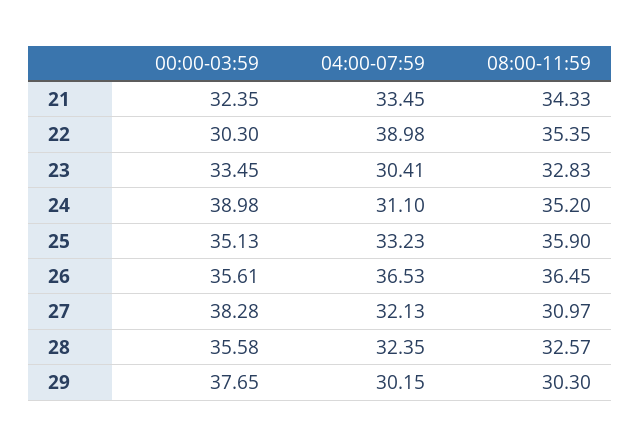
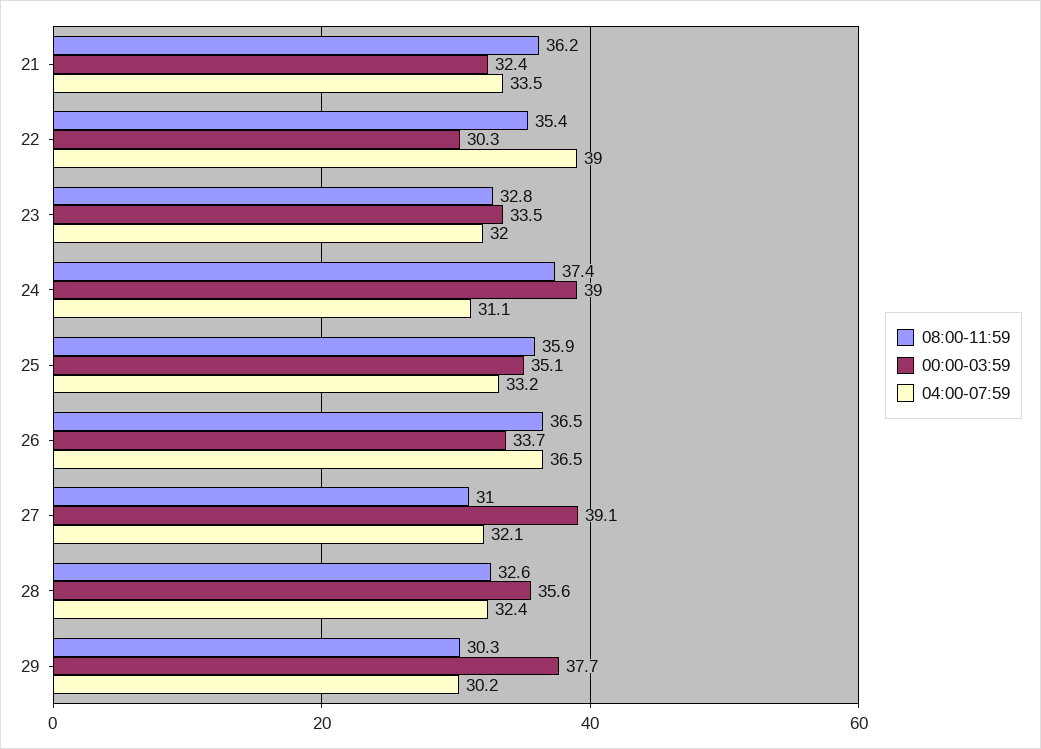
  {
    "00:00-03:59": {
      "21": 32.35,
      "22": 30.3,
      "23": 33.45,
      "24": 38.98,
      "25": 35.13,
-     "26": 35.61,
+     "26": 33.7,
-     "27": 38.28,
+     "27": 39.1,
      "28": 35.58,
      "29": 37.65
    },
    "04:00-07:59": {
      "21": 33.45,
      "22": 38.98,
-     "23": 30.41,
+     "23": 32,
      "24": 31.1,
      "25": 33.23,
      "26": 36.53,
      "27": 32.13,
      "28": 32.35,
      "29": 30.15
    },
    "08:00-11:59": {
-     "21": 34.33,
+     "21": 36.2,
      "22": 35.35,
      "23": 32.83,
-     "24": 35.2,
+     "24": 37.4,
      "25": 35.9,
      "26": 36.45,
      "27": 30.97,
      "28": 32.57,
      "29": 30.3
    }
  }

